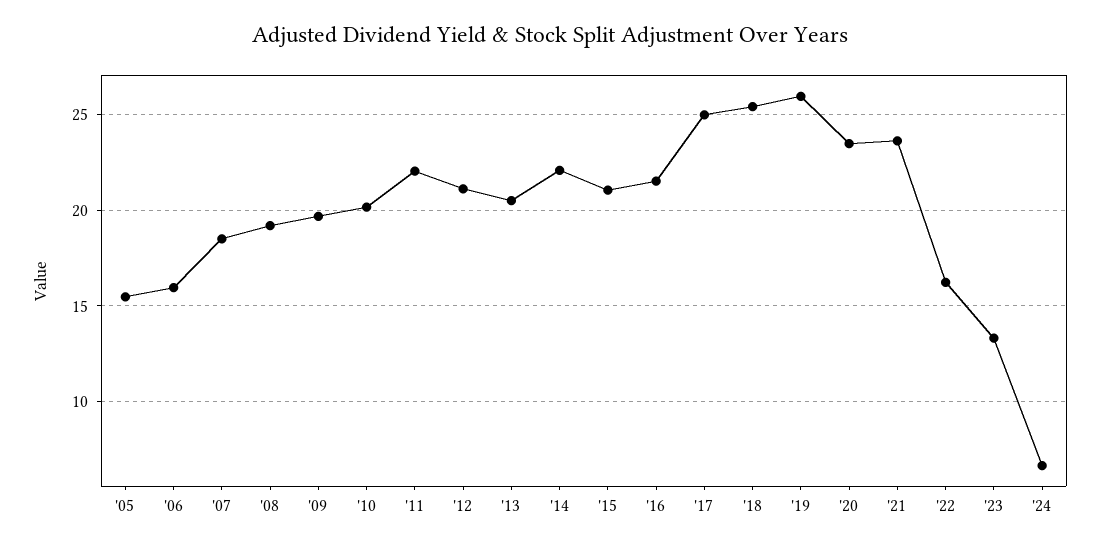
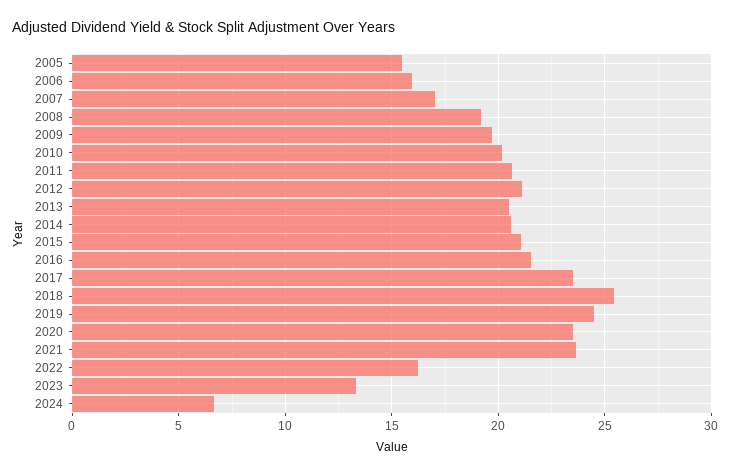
  {
    "'05": 15.5,
    "'06": 16,
-   "'07": 18.5,
+   "'07": 17,
    "'08": 19,
    "'09": 19.5,
    "'10": 20,
-   "'11": 22,
+   "'11": 20.5,
    "'12": 21,
    "'13": 20.5,
-   "'14": 22,
+   "'14": 20.5,
    "'15": 21,
    "'16": 21.5,
-   "'17": 25,
+   "'17": 23.5,
    "'18": 25.5,
-   "'19": 26,
+   "'19": 24.5,
    "'20": 23.5,
    "'21": 23.5,
    "'22": 16,
    "'23": 13.5,
    "'24": 6.5
  }

